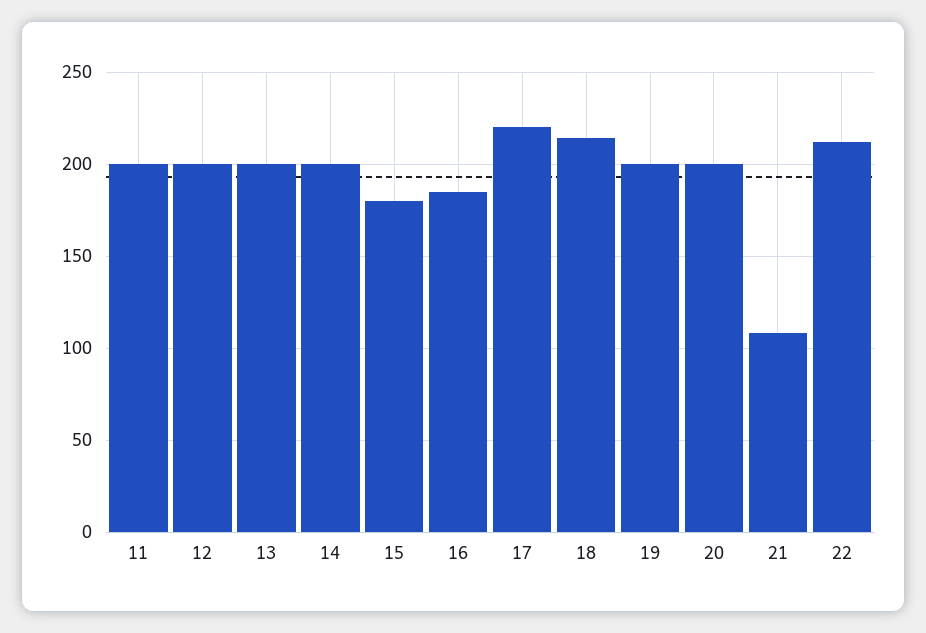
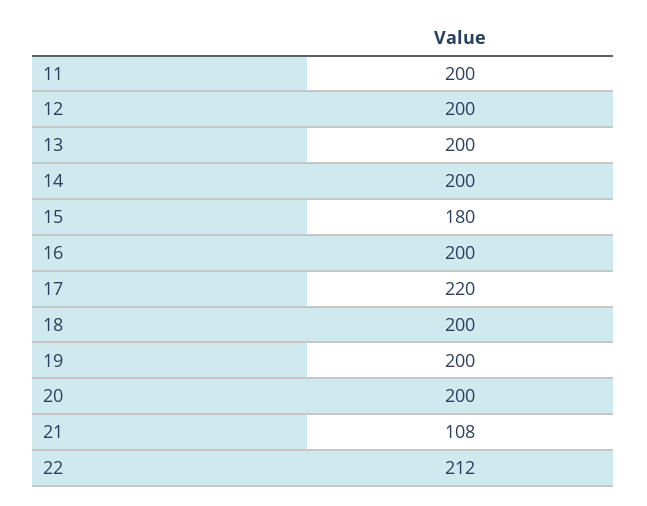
  {
    "11": 200,
    "12": 200,
    "13": 200,
    "14": 200,
    "15": 180,
-   "16": 185,
+   "16": 200,
    "17": 220,
-   "18": 215,
+   "18": 200,
    "19": 200,
    "20": 200,
    "21": 108,
    "22": 212
  }

